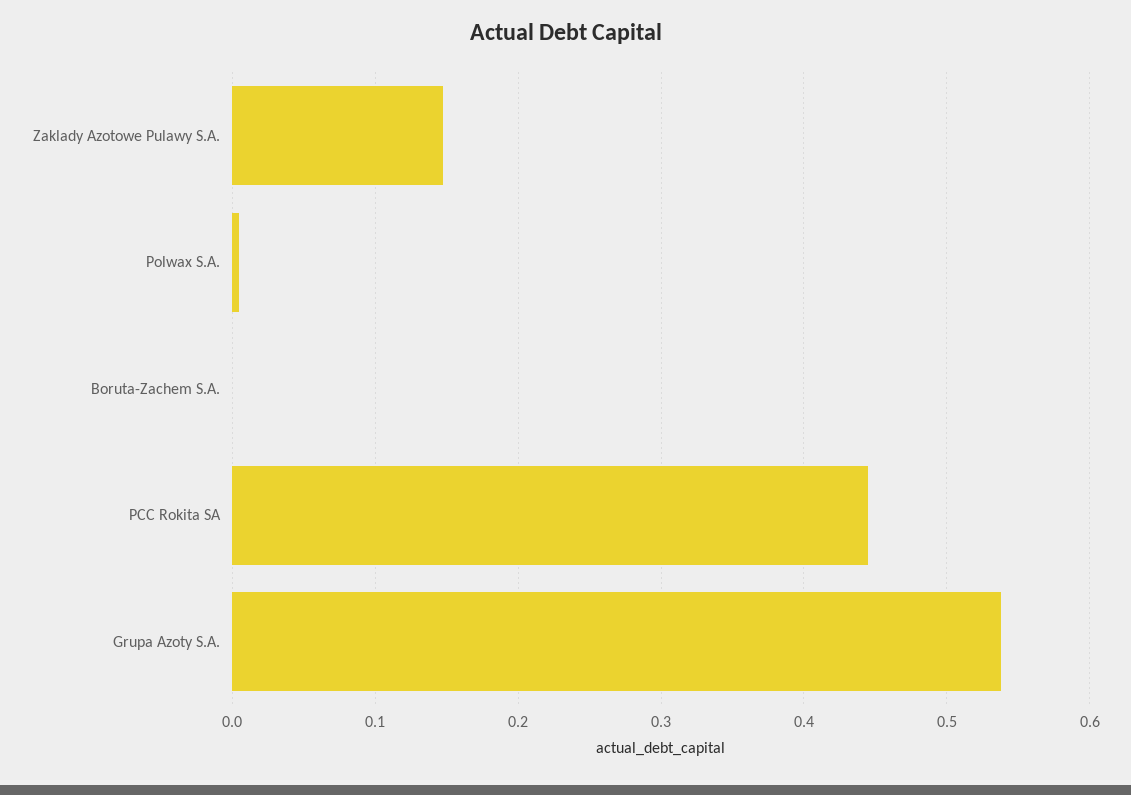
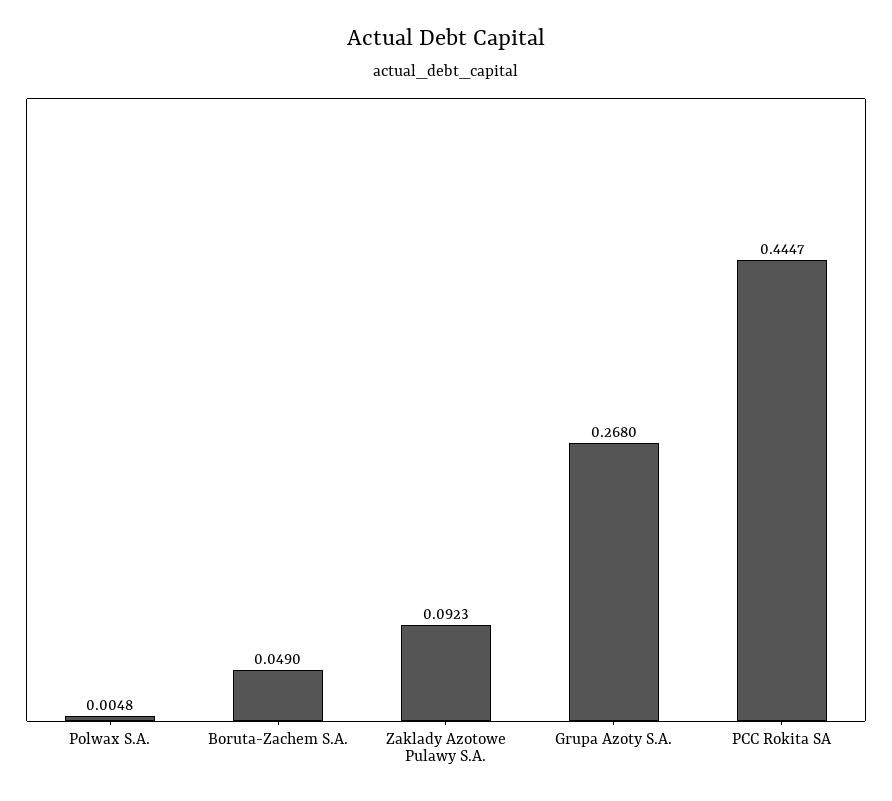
  {
-   "Zaklady Azotowe Pulawy S.A.": 0.15,
+   "Zaklady Azotowe Pulawy S.A.": 0.0923,
    "Polwax S.A.": 0.0048,
-   "Boruta-Zachem S.A.": 0,
+   "Boruta-Zachem S.A.": 0.049,
    "PCC Rokita SA": 0.4447,
-   "Grupa Azoty S.A.": 0.54
+   "Grupa Azoty S.A.": 0.268
  }

